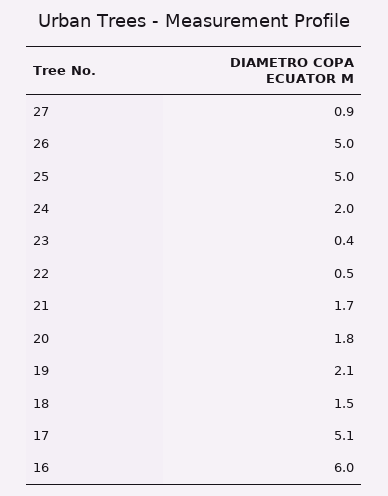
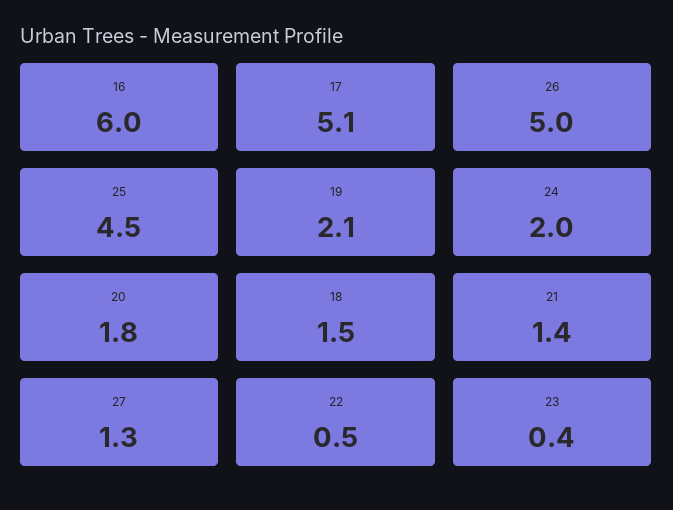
  {
-   "27": 0.9,
+   "27": 1.3,
    "26": 5,
-   "25": 5,
+   "25": 4.5,
    "24": 2,
    "23": 0.4,
    "22": 0.5,
-   "21": 1.7,
+   "21": 1.4,
    "20": 1.8,
    "19": 2.1,
    "18": 1.5,
    "17": 5.1,
    "16": 6
  }

